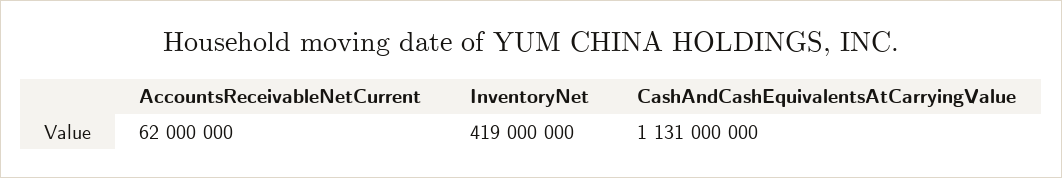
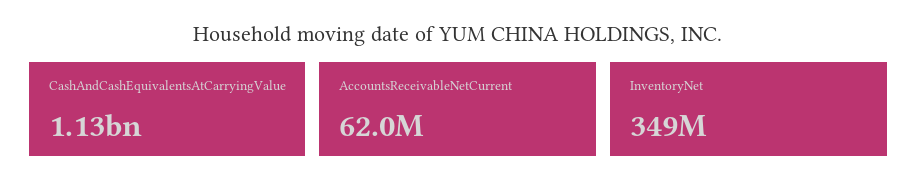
  {
    "AccountsReceivableNetCurrent": 62000000,
-   "InventoryNet": 419000000,
+   "InventoryNet": 349000000,
    "CashAndCashEquivalentsAtCarryingValue": 1131000000
  }

